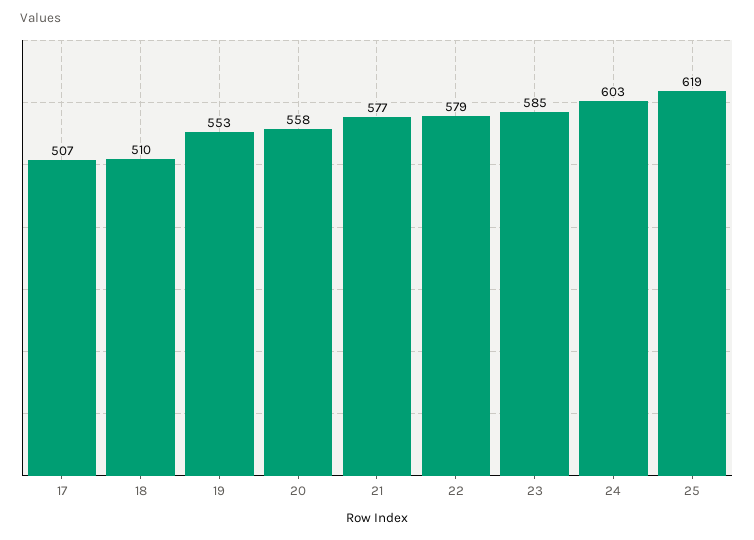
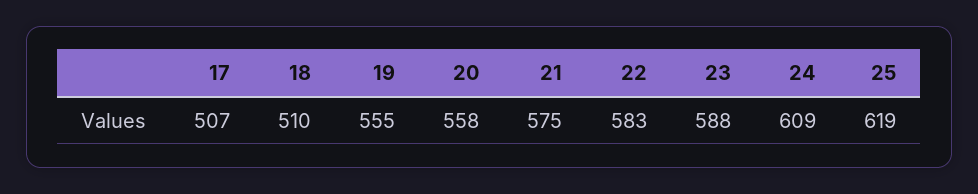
  {
    "17": 507,
    "18": 510,
-   "19": 553,
+   "19": 555,
    "20": 558,
-   "21": 577,
+   "21": 575,
-   "22": 579,
+   "22": 583,
-   "23": 585,
+   "23": 588,
-   "24": 603,
+   "24": 609,
    "25": 619
  }

